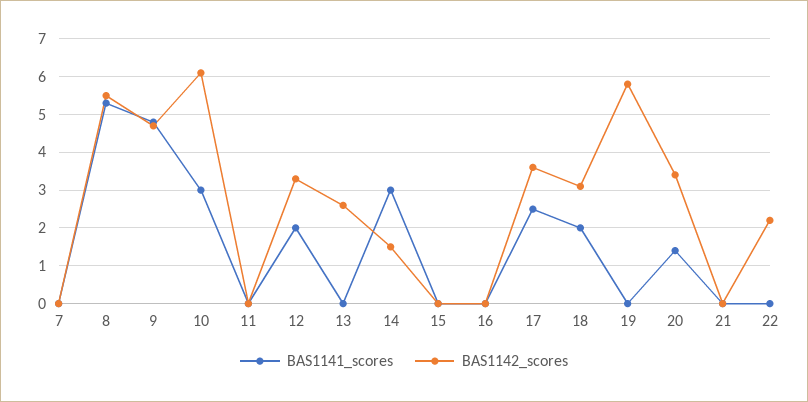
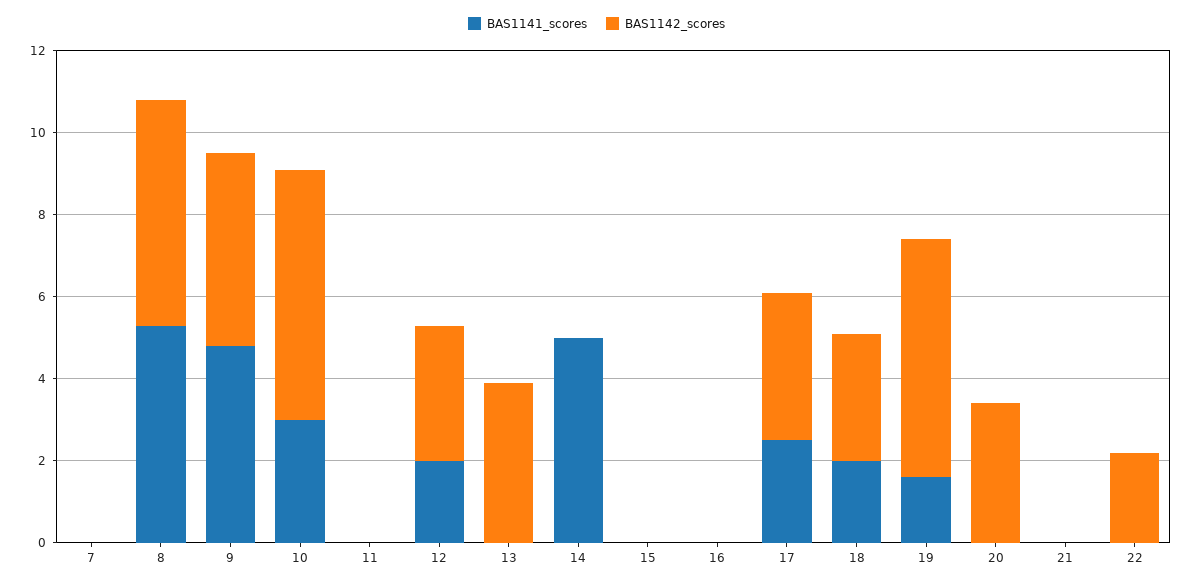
  {
    "BAS1141_scores": {
      "7": 0,
      "8": 5.5,
      "9": 5,
      "10": 3,
      "11": 0,
      "12": 2,
      "13": 0,
-     "14": 3,
+     "14": 5,
      "15": 0,
      "16": 0,
      "17": 2.5,
      "18": 2,
-     "19": 0,
+     "19": 1.5,
-     "20": 1.5,
+     "20": 0,
      "21": 0,
      "22": 0
    },
    "BAS1142_scores": {
      "7": 0,
      "8": 5.5,
      "9": 4.5,
      "10": 6,
      "11": 0,
      "12": 3.5,
-     "13": 2.5,
+     "13": 4,
-     "14": 1.5,
+     "14": 0,
      "15": 0,
      "16": 0,
      "17": 3.5,
      "18": 3,
      "19": 6,
      "20": 3.5,
      "21": 0,
      "22": 2
    }
  }

